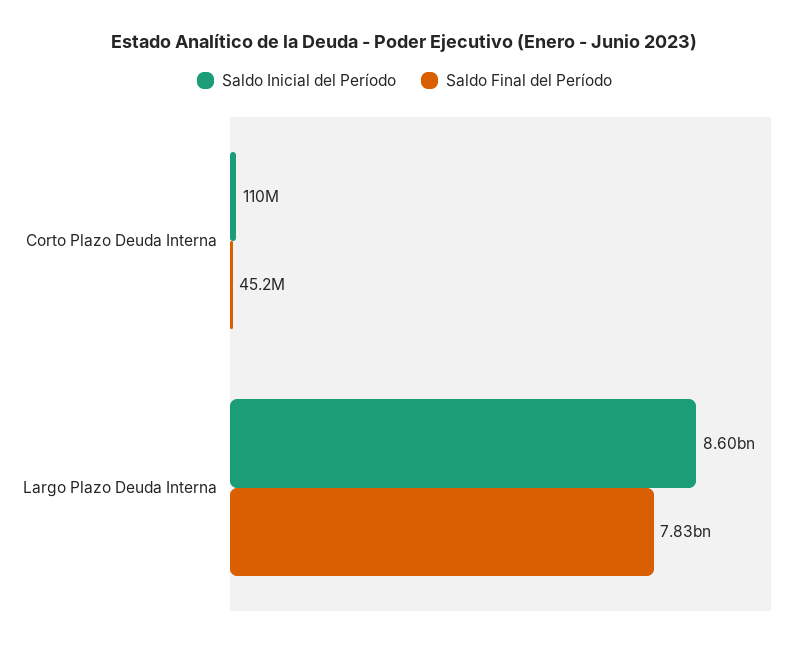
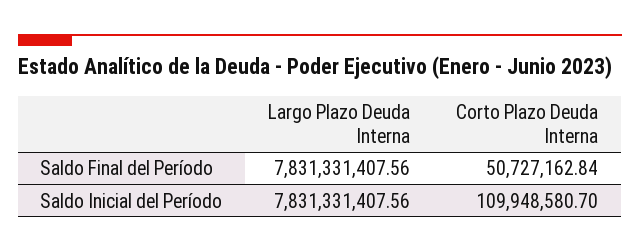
  {
    "Saldo Inicial del Período": {
      "Corto Plazo Deuda Interna": 109948580.7,
-     "Largo Plazo Deuda Interna": 8600000000
+     "Largo Plazo Deuda Interna": 7831331407.56
    },
    "Saldo Final del Período": {
-     "Corto Plazo Deuda Interna": 45200000,
+     "Corto Plazo Deuda Interna": 50727162.84,
      "Largo Plazo Deuda Interna": 7831331407.56
    }
  }

